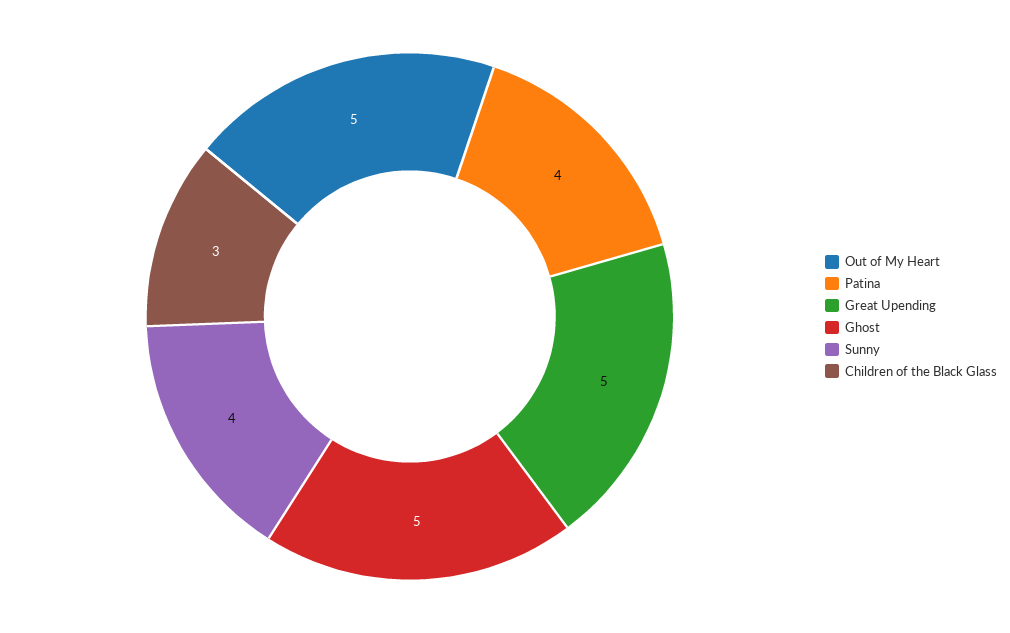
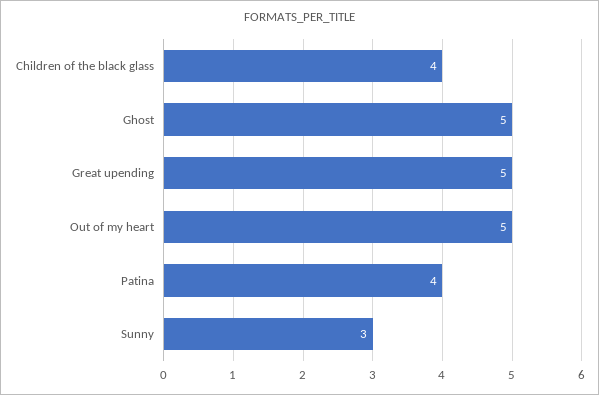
  {
    "Out of My Heart": 5,
    "Patina": 4,
    "Great Upending": 5,
    "Ghost": 5,
-   "Sunny": 4,
+   "Sunny": 3,
-   "Children of the Black Glass": 3
+   "Children of the Black Glass": 4
  }

